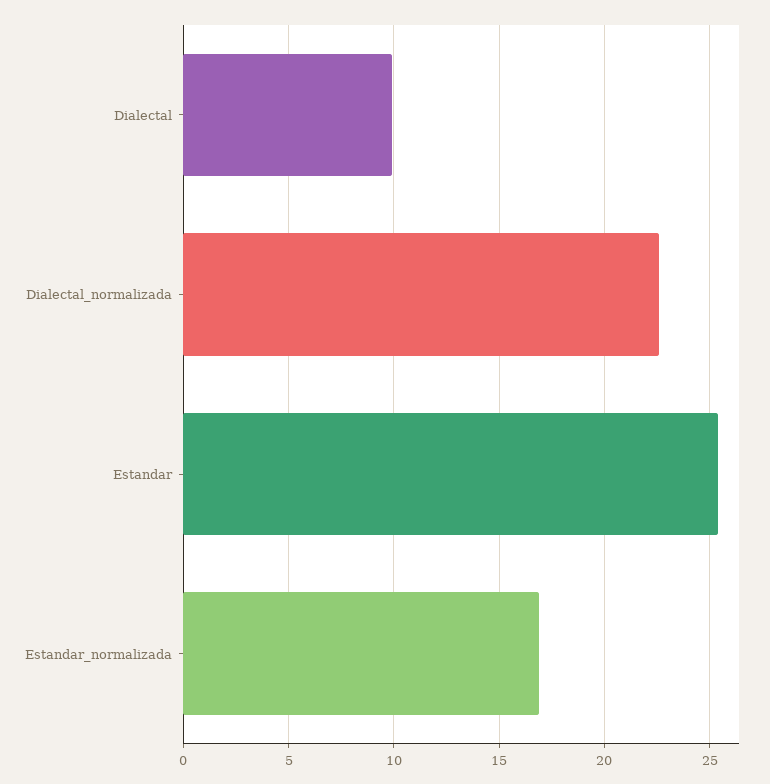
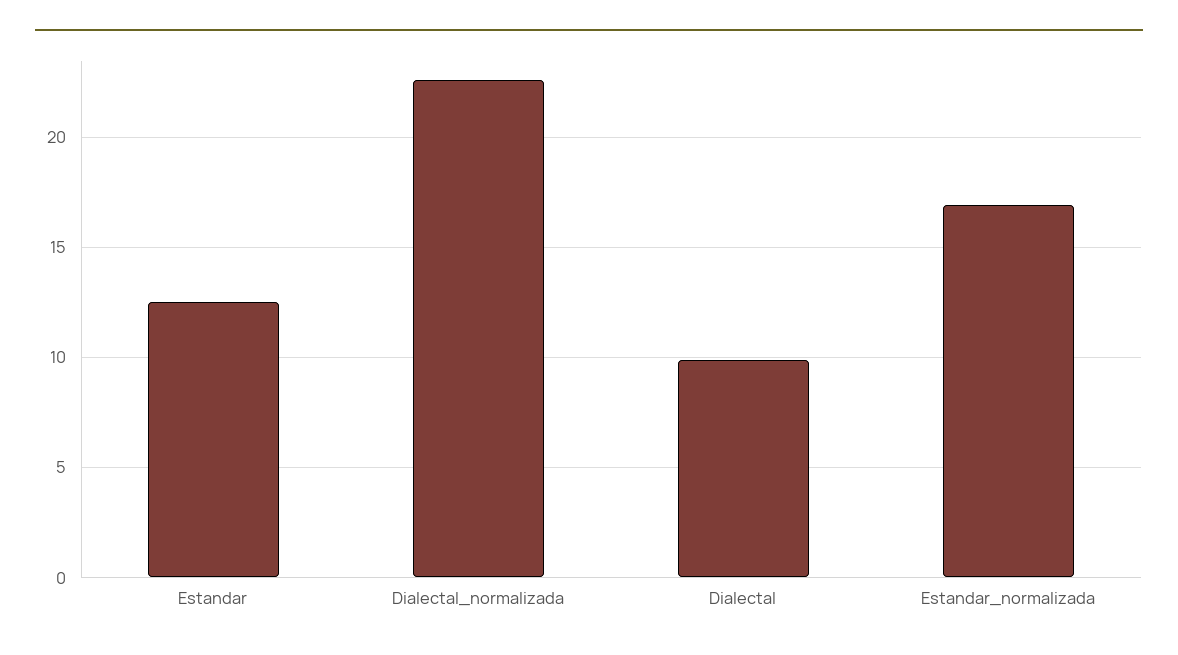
  {
    "Dialectal": 10,
    "Dialectal_normalizada": 22.5,
-   "Estandar": 25.5,
+   "Estandar": 12.5,
    "Estandar_normalizada": 17
  }

